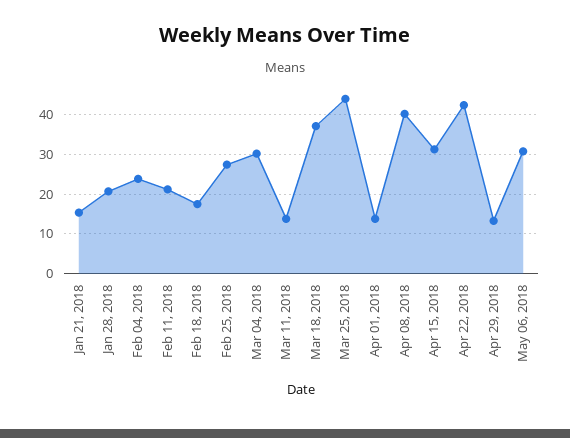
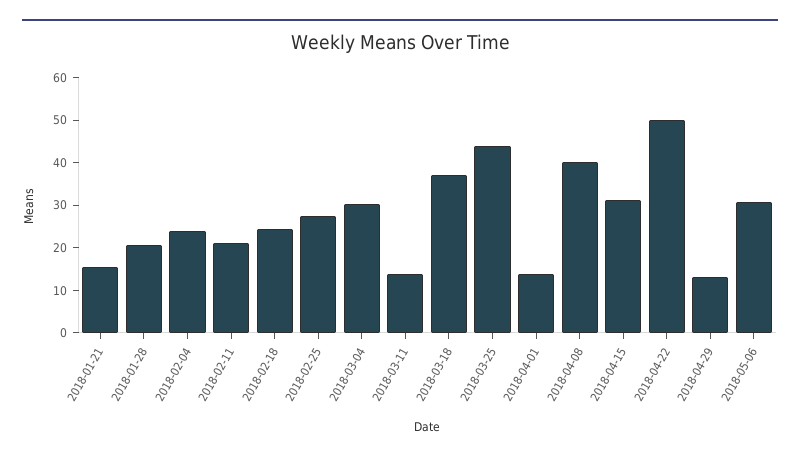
  {
    "Jan 21, 2018": 16,
    "Jan 28, 2018": 20,
    "Feb 04, 2018": 24,
    "Feb 11, 2018": 22,
-   "Feb 18, 2018": 18,
+   "Feb 18, 2018": 24,
    "Feb 25, 2018": 28,
    "Mar 04, 2018": 30,
    "Mar 11, 2018": 14,
    "Mar 18, 2018": 38,
    "Mar 25, 2018": 44,
    "Apr 01, 2018": 14,
    "Apr 08, 2018": 40,
    "Apr 15, 2018": 32,
-   "Apr 22, 2018": 42,
+   "Apr 22, 2018": 50,
    "Apr 29, 2018": 14,
    "May 06, 2018": 30
  }

